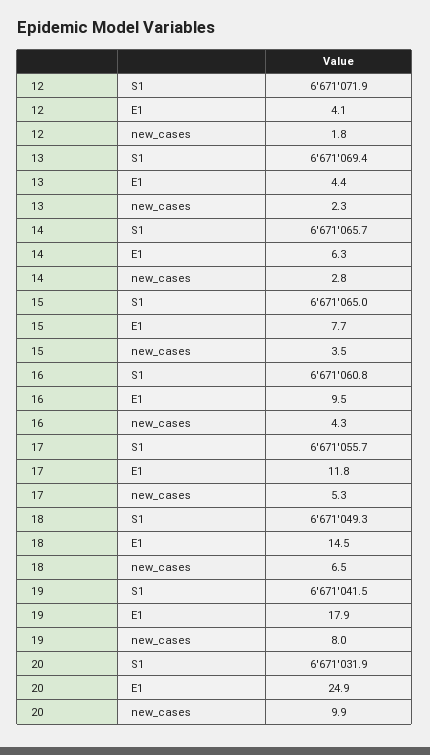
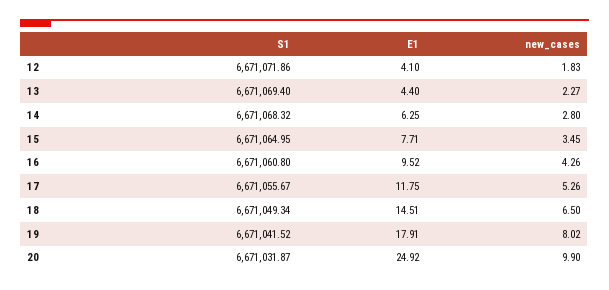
  {
    "12": {
      "S1": 6671071.86,
      "E1": 4.1,
      "new_cases": 1.83
    },
    "13": {
      "S1": 6671069.4,
      "E1": 4.4,
      "new_cases": 2.27
    },
    "14": {
-     "S1": 6671065.7,
+     "S1": 6671068.32,
      "E1": 6.25,
      "new_cases": 2.8
    },
    "15": {
      "S1": 6671064.95,
      "E1": 7.71,
      "new_cases": 3.45
    },
    "16": {
      "S1": 6671060.8,
      "E1": 9.52,
      "new_cases": 4.26
    },
    "17": {
      "S1": 6671055.67,
      "E1": 11.75,
      "new_cases": 5.26
    },
    "18": {
      "S1": 6671049.34,
      "E1": 14.51,
      "new_cases": 6.5
    },
    "19": {
      "S1": 6671041.52,
      "E1": 17.91,
      "new_cases": 8.02
    },
    "20": {
      "S1": 6671031.87,
      "E1": 24.92,
      "new_cases": 9.9
    }
  }

